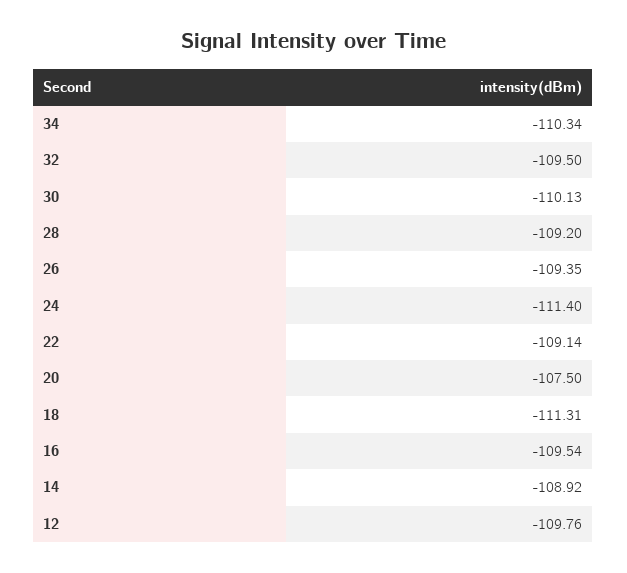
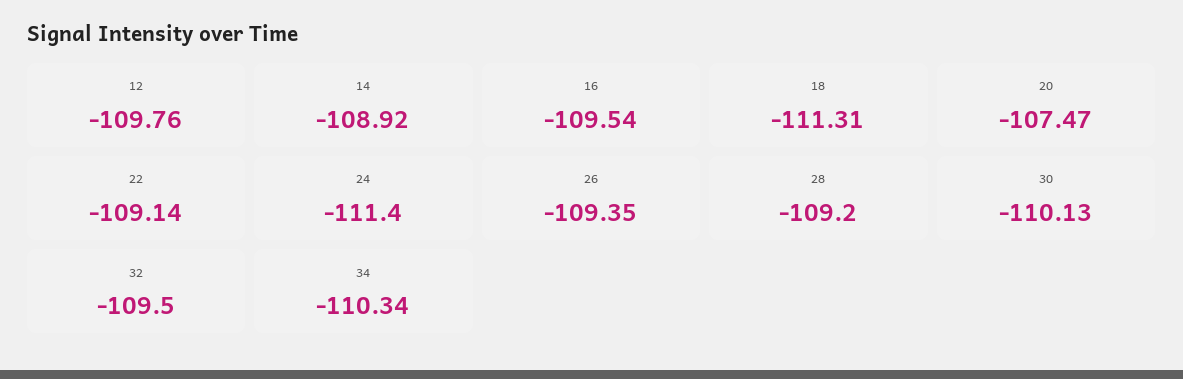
  {
    "34": -110.34,
    "32": -109.5,
    "30": -110.13,
    "28": -109.2,
    "26": -109.35,
    "24": -111.4,
    "22": -109.14,
-   "20": -107.5,
+   "20": -107.47,
    "18": -111.31,
    "16": -109.54,
    "14": -108.92,
    "12": -109.76
  }

